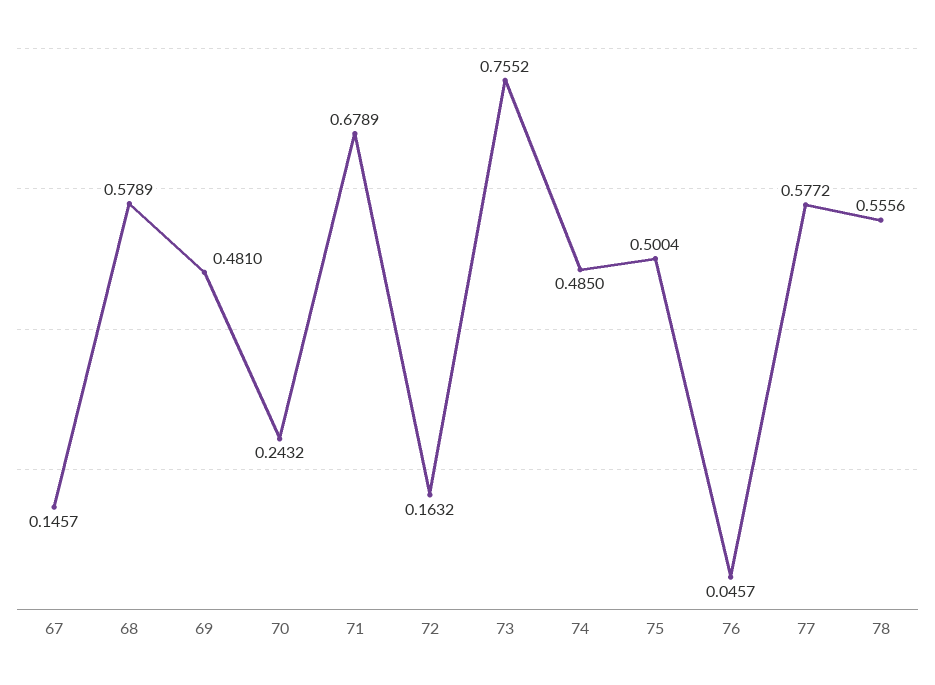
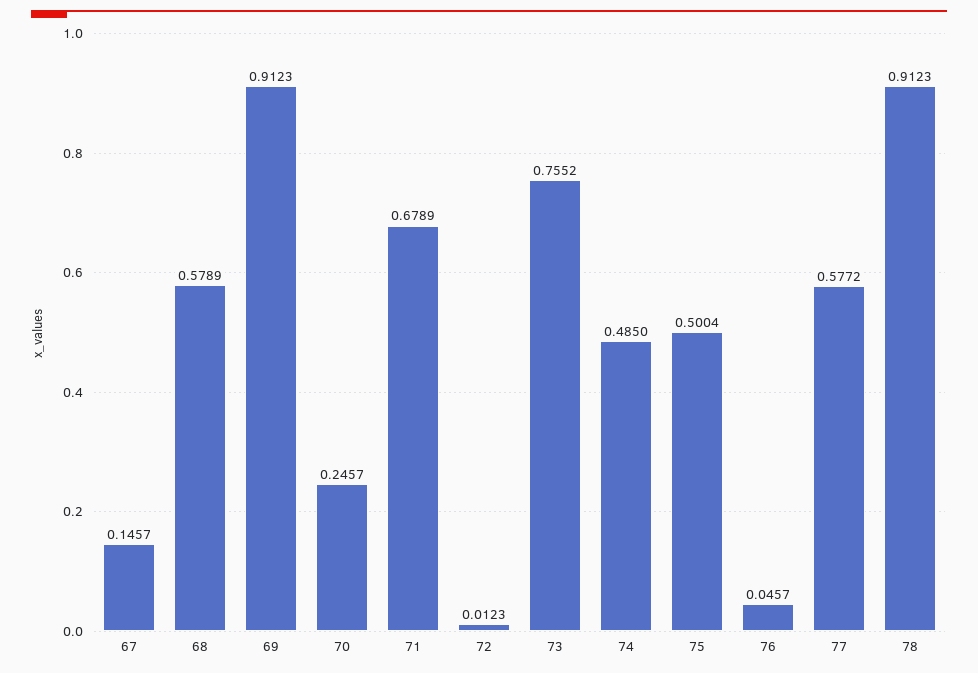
  {
    "67": 0.1457,
    "68": 0.5789,
-   "69": 0.481,
+   "69": 0.9123,
-   "70": 0.2432,
+   "70": 0.2457,
    "71": 0.6789,
-   "72": 0.1632,
+   "72": 0.0123,
    "73": 0.7552,
    "74": 0.485,
    "75": 0.5004,
    "76": 0.0457,
    "77": 0.5772,
-   "78": 0.5556
+   "78": 0.9123
  }

